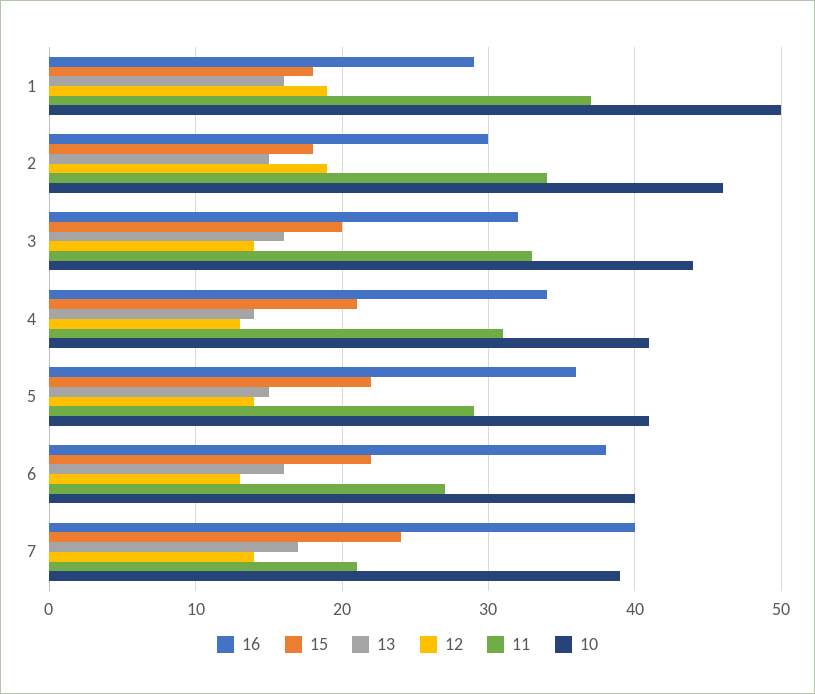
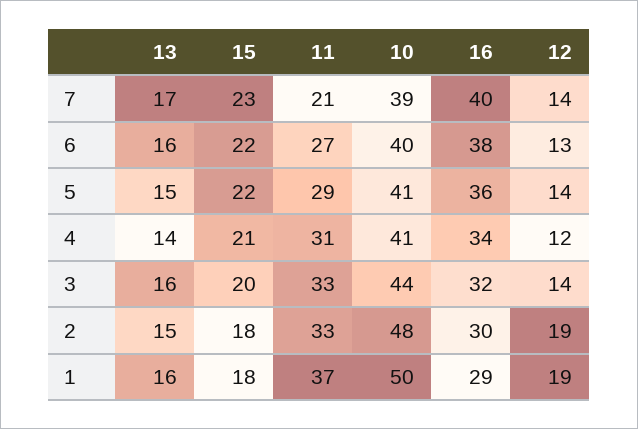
  {
    "16": {
      "1": 29,
      "2": 30,
      "3": 32,
      "4": 34,
      "5": 36,
      "6": 38,
      "7": 40
    },
    "15": {
      "1": 18,
      "2": 18,
      "3": 20,
      "4": 21,
      "5": 22,
      "6": 22,
-     "7": 24
+     "7": 23
    },
    "13": {
      "1": 16,
      "2": 15,
      "3": 16,
      "4": 14,
      "5": 15,
      "6": 16,
      "7": 17
    },
    "12": {
      "1": 19,
      "2": 19,
      "3": 14,
-     "4": 13,
+     "4": 12,
      "5": 14,
      "6": 13,
      "7": 14
    },
    "11": {
      "1": 37,
-     "2": 34,
+     "2": 33,
      "3": 33,
      "4": 31,
      "5": 29,
      "6": 27,
      "7": 21
    },
    "10": {
      "1": 50,
-     "2": 46,
+     "2": 48,
      "3": 44,
      "4": 41,
      "5": 41,
      "6": 40,
      "7": 39
    }
  }

